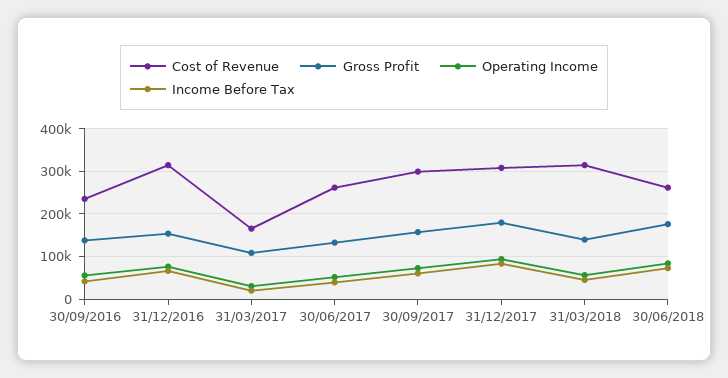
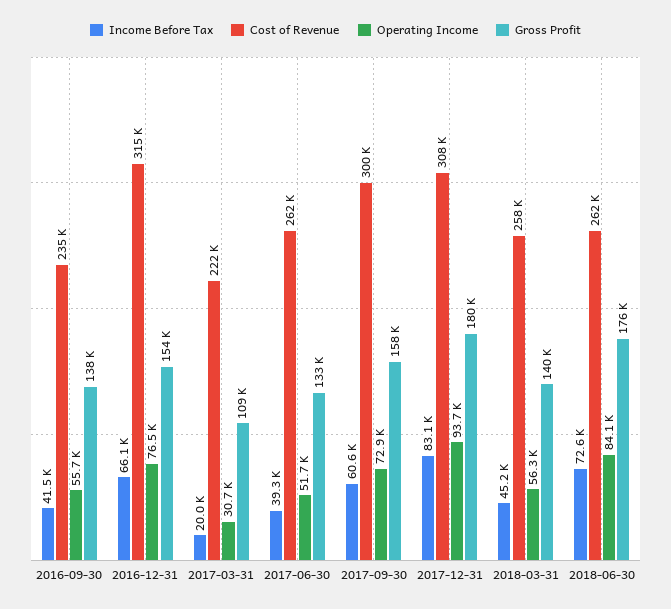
  {
    "Cost of Revenue": {
      "30/09/2016": 235000,
      "31/12/2016": 315000,
-     "31/03/2017": 160000,
+     "31/03/2017": 222000,
      "30/06/2017": 262000,
      "30/09/2017": 300000,
      "31/12/2017": 308000,
-     "31/03/2018": 320000,
+     "31/03/2018": 258000,
      "30/06/2018": 262000
    },
    "Gross Profit": {
      "30/09/2016": 138000,
      "31/12/2016": 154000,
      "31/03/2017": 109000,
      "30/06/2017": 133000,
      "30/09/2017": 158000,
      "31/12/2017": 180000,
      "31/03/2018": 140000,
      "30/06/2018": 176000
    },
    "Operating Income": {
      "30/09/2016": 55700,
      "31/12/2016": 76500,
      "31/03/2017": 30700,
      "30/06/2017": 51700,
      "30/09/2017": 72900,
      "31/12/2017": 93700,
      "31/03/2018": 56300,
      "30/06/2018": 84100
    },
    "Income Before Tax": {
      "30/09/2016": 41500,
      "31/12/2016": 66100,
      "31/03/2017": 20000,
      "30/06/2017": 39300,
      "30/09/2017": 60600,
      "31/12/2017": 83100,
      "31/03/2018": 45200,
      "30/06/2018": 72600
    }
  }

